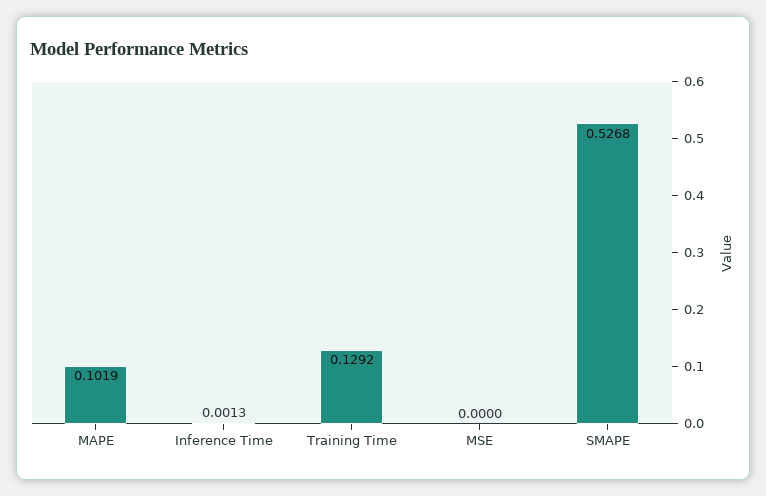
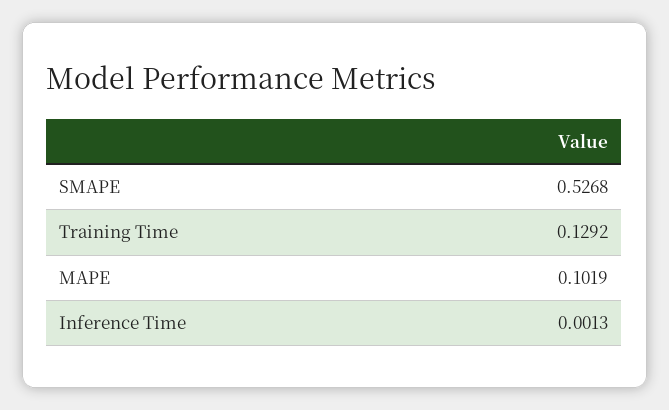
  {
    "MAPE": 0.1019,
    "Inference Time": 0.0013,
    "Training Time": 0.1292,
-   "MSE": 0,
    "SMAPE": 0.5268
  }

